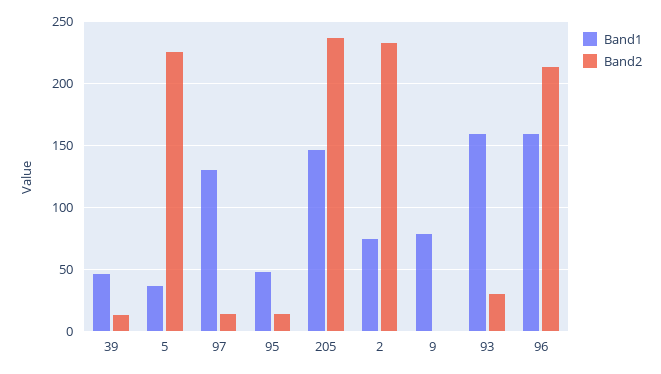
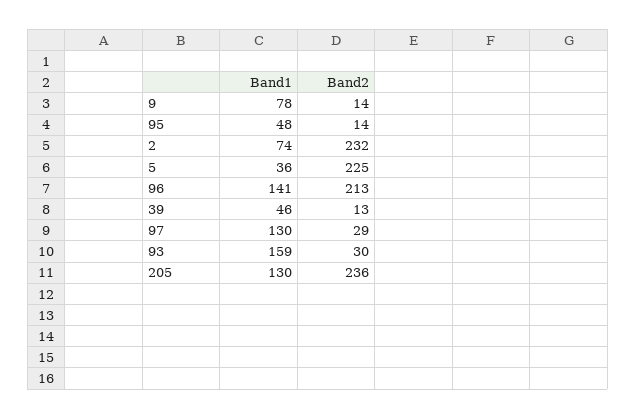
  {
    "Band1": {
      "39": 46,
      "5": 36,
      "97": 130,
      "95": 48,
-     "205": 145,
+     "205": 130,
      "2": 74,
      "9": 78,
      "93": 159,
-     "96": 160
+     "96": 141
    },
    "Band2": {
      "39": 13,
      "5": 225,
-     "97": 15,
+     "97": 29,
      "95": 14,
      "205": 236,
      "2": 232,
-     "9": 0,
+     "9": 14,
      "93": 30,
      "96": 213
    }
  }

